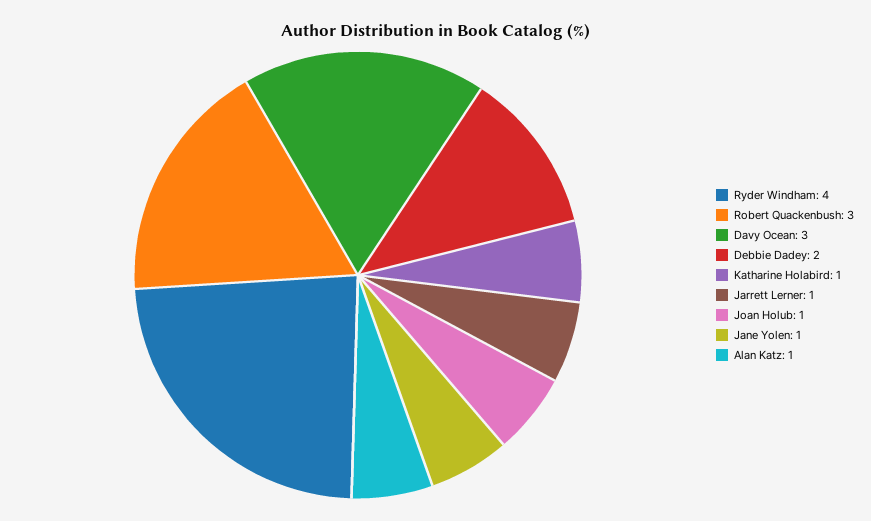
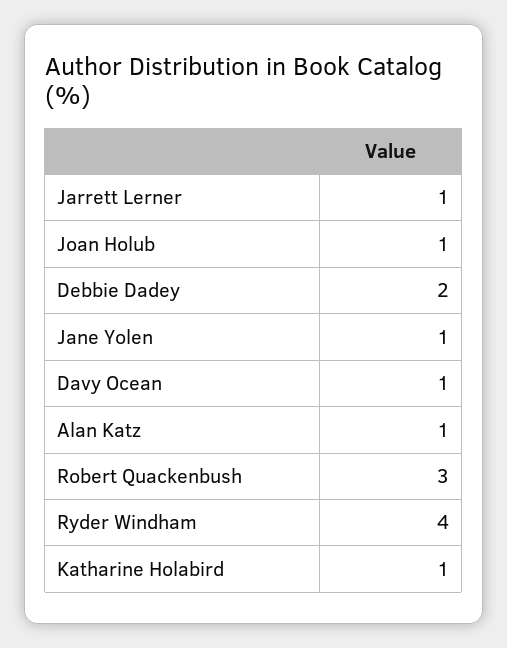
  {
    "Ryder Windham": 4,
    "Robert Quackenbush": 3,
-   "Davy Ocean": 3,
+   "Davy Ocean": 1,
    "Debbie Dadey": 2,
    "Katharine Holabird": 1,
    "Jarrett Lerner": 1,
    "Joan Holub": 1,
    "Jane Yolen": 1,
    "Alan Katz": 1
  }

